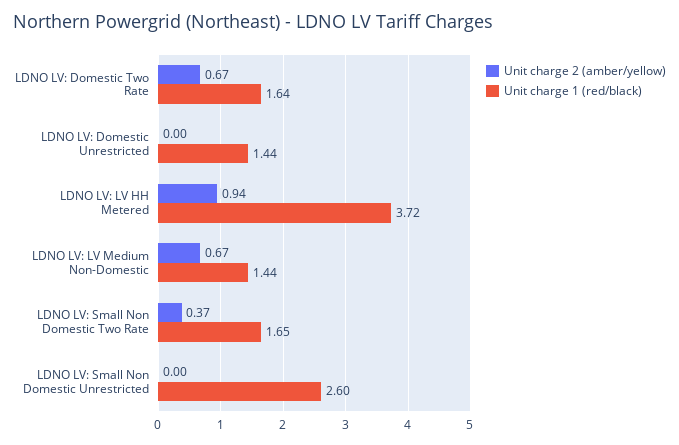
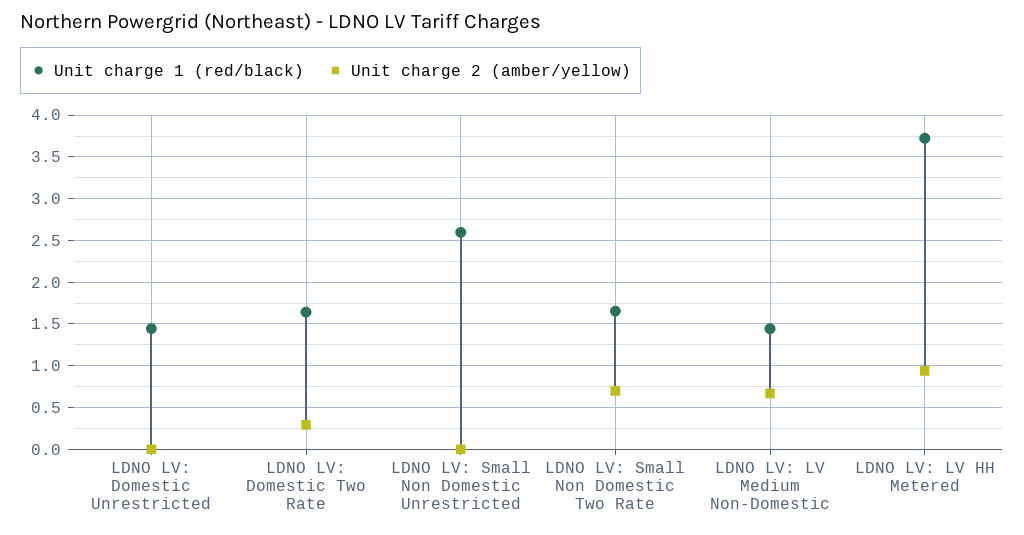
  {
    "Unit charge 2 (amber/yellow)": {
-     "LDNO LV: Domestic Two Rate": 0.67,
+     "LDNO LV: Domestic Two Rate": 0.3,
      "LDNO LV: Domestic Unrestricted": 0,
      "LDNO LV: LV HH Metered": 0.94,
      "LDNO LV: LV Medium Non-Domestic": 0.67,
-     "LDNO LV: Small Non Domestic Two Rate": 0.37,
+     "LDNO LV: Small Non Domestic Two Rate": 0.7,
      "LDNO LV: Small Non Domestic Unrestricted": 0
    },
    "Unit charge 1 (red/black)": {
      "LDNO LV: Domestic Two Rate": 1.64,
      "LDNO LV: Domestic Unrestricted": 1.44,
      "LDNO LV: LV HH Metered": 3.72,
      "LDNO LV: LV Medium Non-Domestic": 1.44,
      "LDNO LV: Small Non Domestic Two Rate": 1.65,
      "LDNO LV: Small Non Domestic Unrestricted": 2.6
    }
  }

